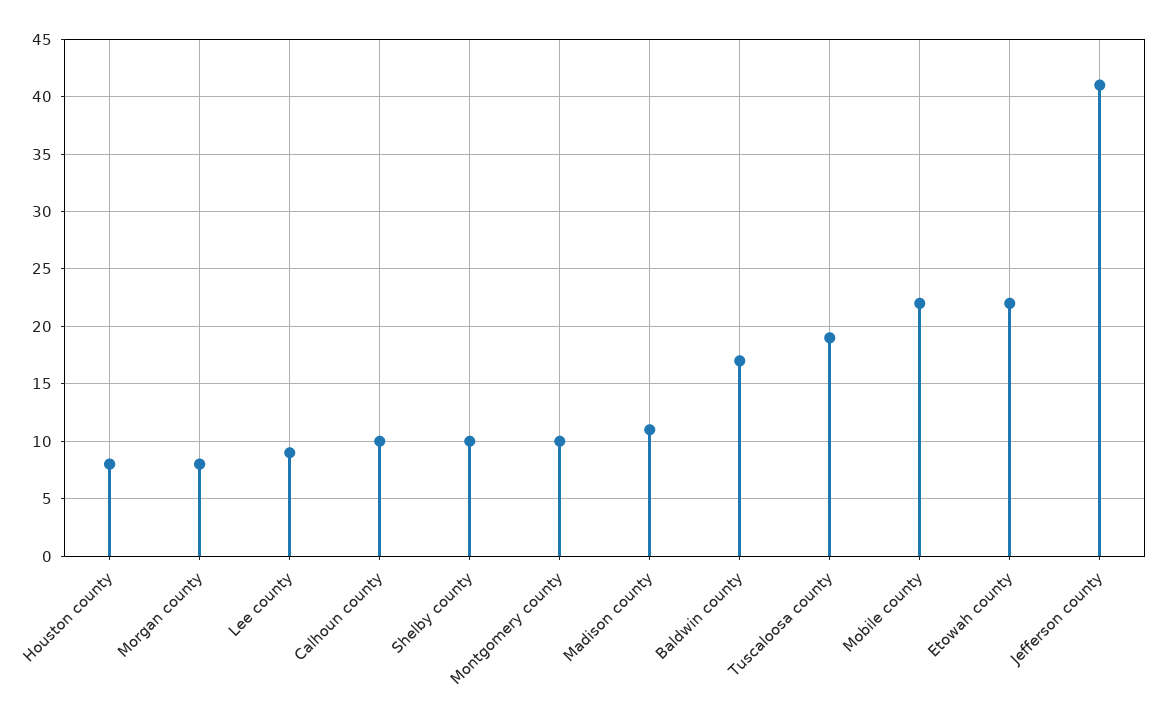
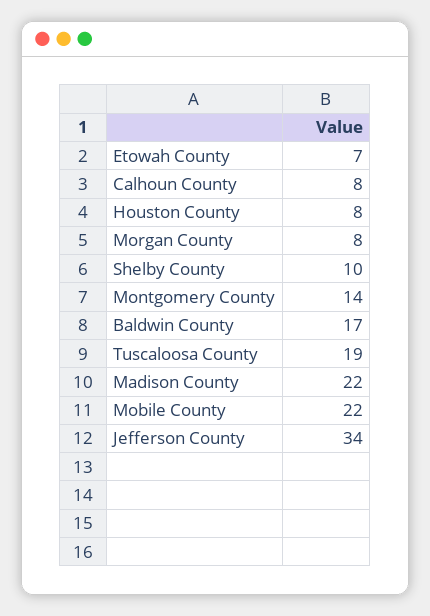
  {
    "Houston county": 8,
    "Morgan county": 8,
-   "Lee county": 9,
-   "Calhoun county": 10,
+   "Calhoun county": 8,
    "Shelby county": 10,
-   "Montgomery county": 10,
+   "Montgomery county": 14,
-   "Madison county": 11,
+   "Madison county": 22,
    "Baldwin county": 17,
    "Tuscaloosa county": 19,
    "Mobile county": 22,
-   "Etowah county": 22,
+   "Etowah county": 7,
-   "Jefferson county": 41
+   "Jefferson county": 34
  }

